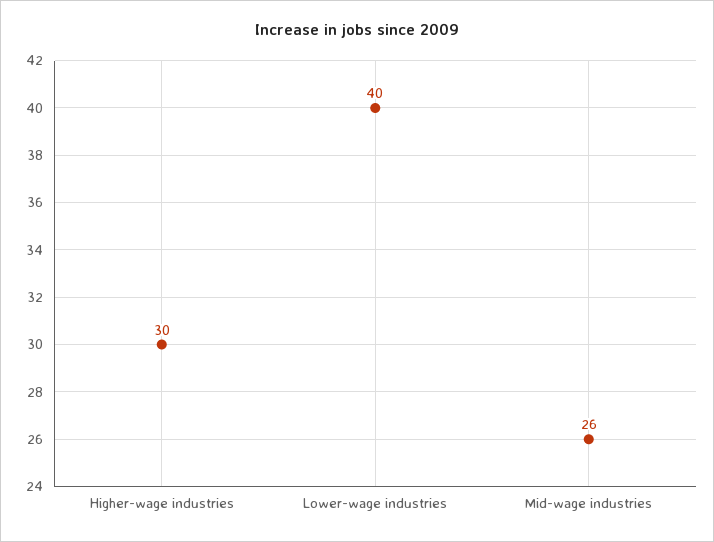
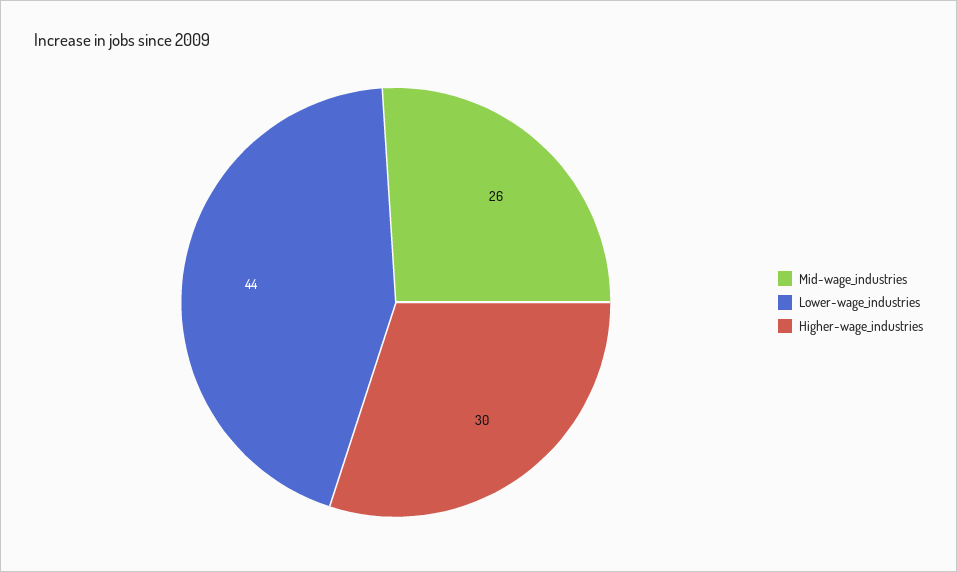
  {
    "Higher-wage industries": 30,
-   "Lower-wage industries": 40,
+   "Lower-wage industries": 44,
    "Mid-wage industries": 26
  }

